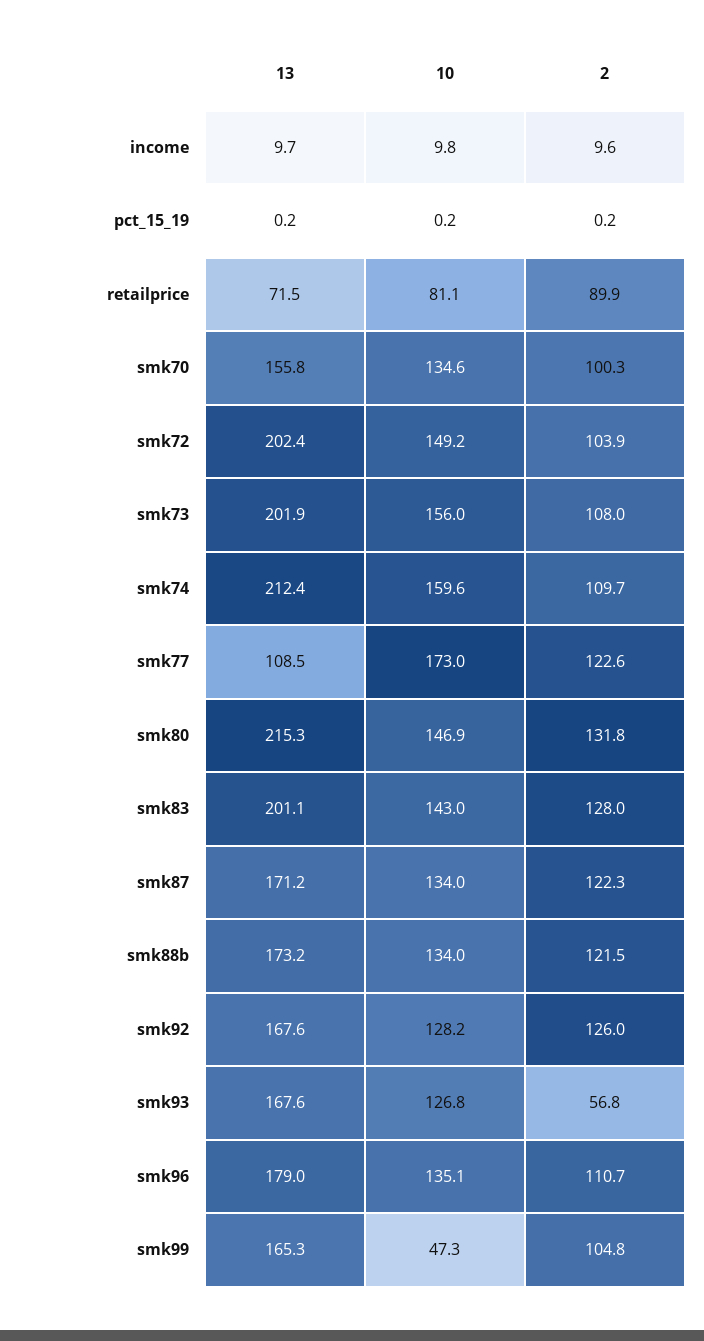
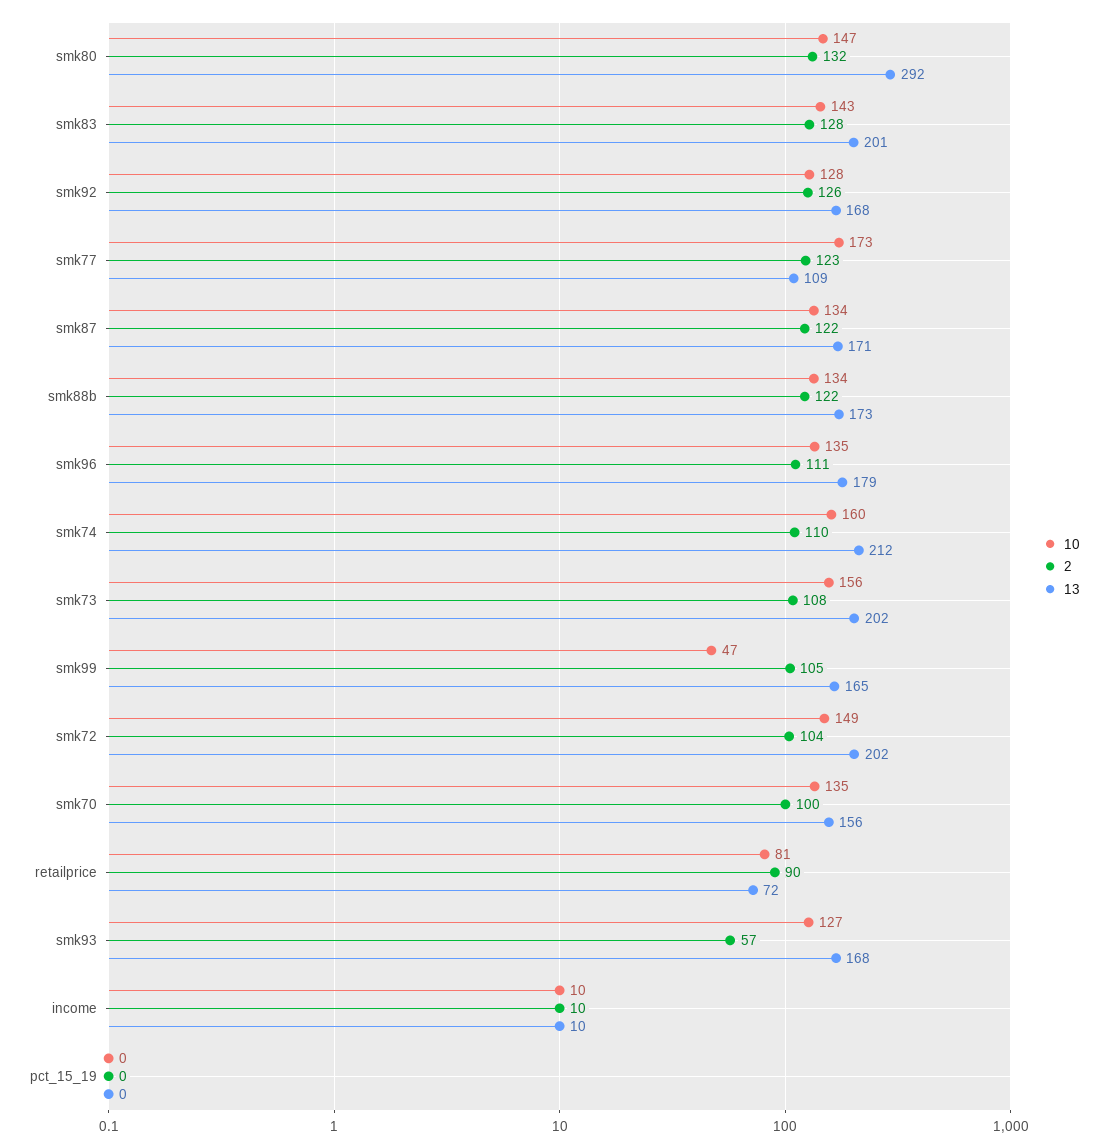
  {
    "13": {
      "income": 9.7,
      "pct_15_19": 0.2,
      "retailprice": 71.5,
      "smk70": 155.8,
      "smk72": 202.4,
      "smk73": 201.9,
      "smk74": 212.4,
      "smk77": 108.5,
-     "smk80": 215.3,
+     "smk80": 292,
      "smk83": 201.1,
      "smk87": 171.2,
      "smk88b": 173.2,
      "smk92": 167.6,
      "smk93": 167.6,
      "smk96": 179,
      "smk99": 165.3
    },
    "10": {
      "income": 9.8,
      "pct_15_19": 0.2,
      "retailprice": 81.1,
      "smk70": 134.6,
      "smk72": 149.2,
      "smk73": 156,
      "smk74": 159.6,
      "smk77": 173,
      "smk80": 146.9,
      "smk83": 143,
      "smk87": 134,
      "smk88b": 134,
      "smk92": 128.2,
      "smk93": 126.8,
      "smk96": 135.1,
      "smk99": 47.3
    },
    "2": {
      "income": 9.6,
      "pct_15_19": 0.2,
      "retailprice": 89.9,
      "smk70": 100.3,
      "smk72": 103.9,
      "smk73": 108,
      "smk74": 109.7,
      "smk77": 122.6,
      "smk80": 131.8,
      "smk83": 128,
      "smk87": 122.3,
      "smk88b": 121.5,
      "smk92": 126,
      "smk93": 56.8,
      "smk96": 110.7,
      "smk99": 104.8
    }
  }

